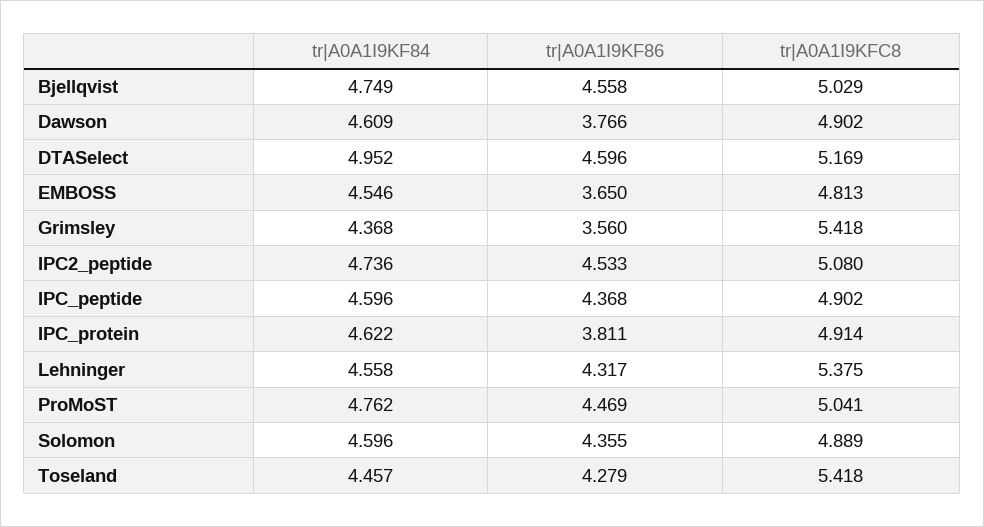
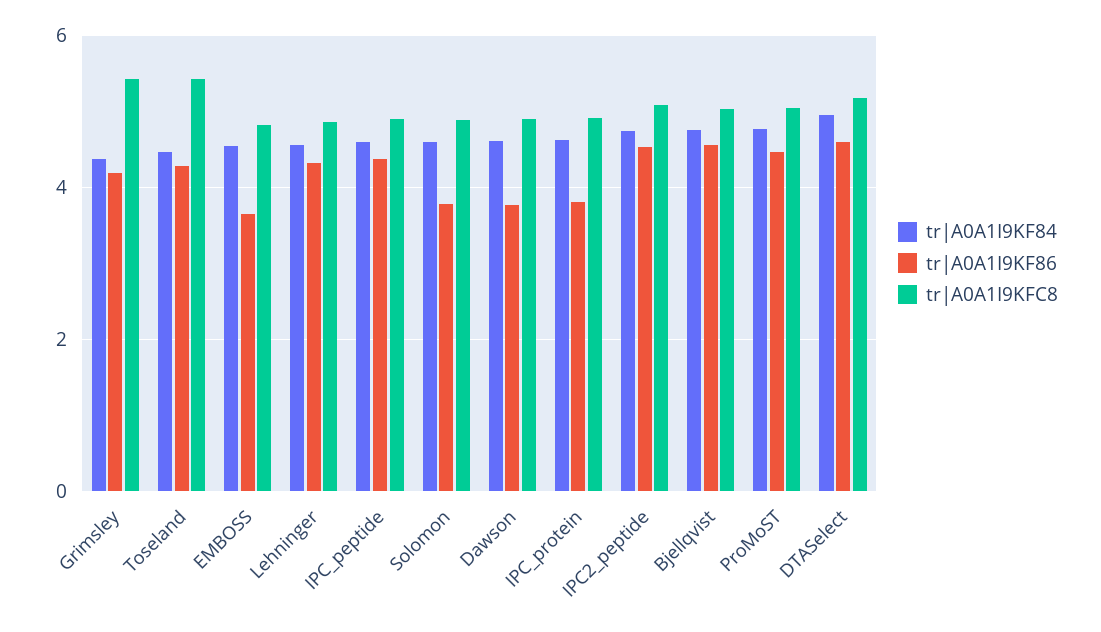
  {
    "tr|A0A1I9KF84": {
      "Bjellqvist": 4.749,
      "Dawson": 4.609,
      "DTASelect": 4.952,
      "EMBOSS": 4.546,
      "Grimsley": 4.368,
      "IPC2_peptide": 4.736,
      "IPC_peptide": 4.596,
      "IPC_protein": 4.622,
      "Lehninger": 4.558,
      "ProMoST": 4.762,
      "Solomon": 4.596,
      "Toseland": 4.457
    },
    "tr|A0A1I9KF86": {
      "Bjellqvist": 4.558,
      "Dawson": 3.766,
      "DTASelect": 4.596,
      "EMBOSS": 3.65,
-     "Grimsley": 3.56,
+     "Grimsley": 4.2,
      "IPC2_peptide": 4.533,
      "IPC_peptide": 4.368,
      "IPC_protein": 3.811,
      "Lehninger": 4.317,
      "ProMoST": 4.469,
-     "Solomon": 4.355,
+     "Solomon": 3.8,
      "Toseland": 4.279
    },
    "tr|A0A1I9KFC8": {
      "Bjellqvist": 5.029,
      "Dawson": 4.902,
      "DTASelect": 5.169,
      "EMBOSS": 4.813,
      "Grimsley": 5.418,
      "IPC2_peptide": 5.08,
      "IPC_peptide": 4.902,
      "IPC_protein": 4.914,
-     "Lehninger": 5.375,
+     "Lehninger": 4.8,
      "ProMoST": 5.041,
      "Solomon": 4.889,
      "Toseland": 5.418
    }
  }

